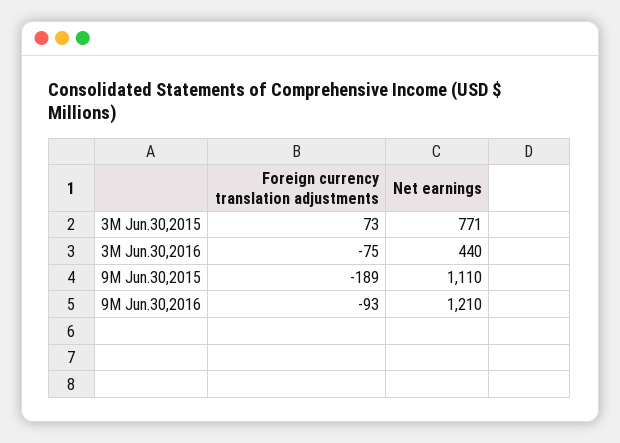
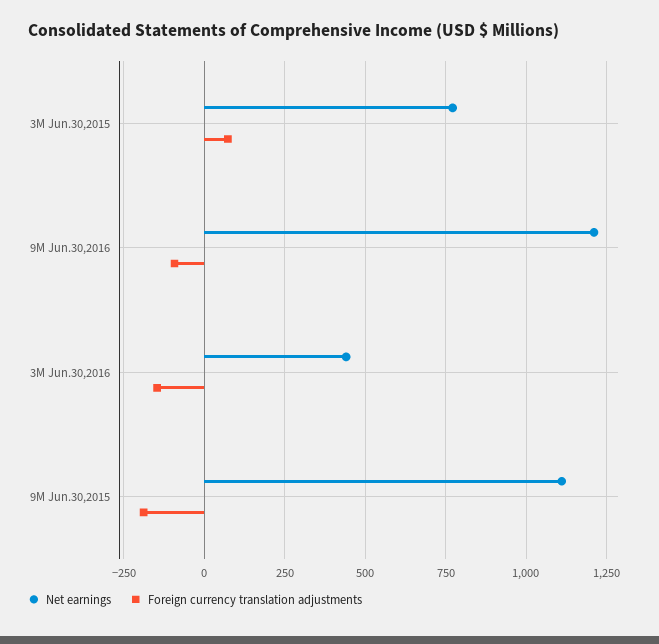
  {
    "Foreign currency translation adjustments": {
      "3M Jun.30,2015": 73,
-     "3M Jun.30,2016": -75,
+     "3M Jun.30,2016": -150,
      "9M Jun.30,2015": -189,
      "9M Jun.30,2016": -93
    },
    "Net earnings": {
      "3M Jun.30,2015": 771,
      "3M Jun.30,2016": 440,
      "9M Jun.30,2015": 1110,
      "9M Jun.30,2016": 1210
    }
  }

